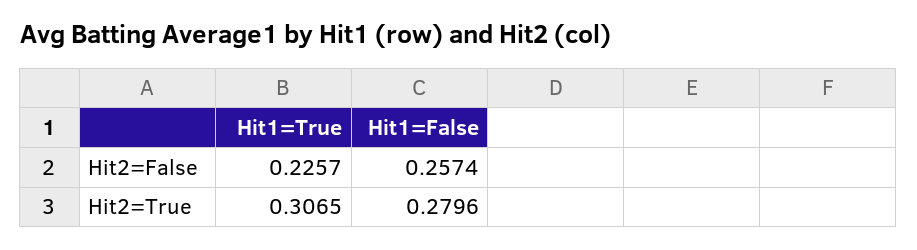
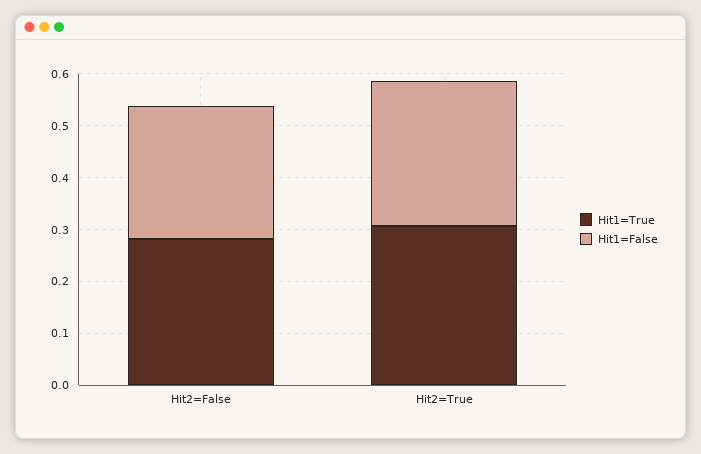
  {
    "Hit1=True": {
-     "Hit2=False": 0.2257,
+     "Hit2=False": 0.28,
      "Hit2=True": 0.3065
    },
    "Hit1=False": {
      "Hit2=False": 0.2574,
      "Hit2=True": 0.2796
    }
  }

